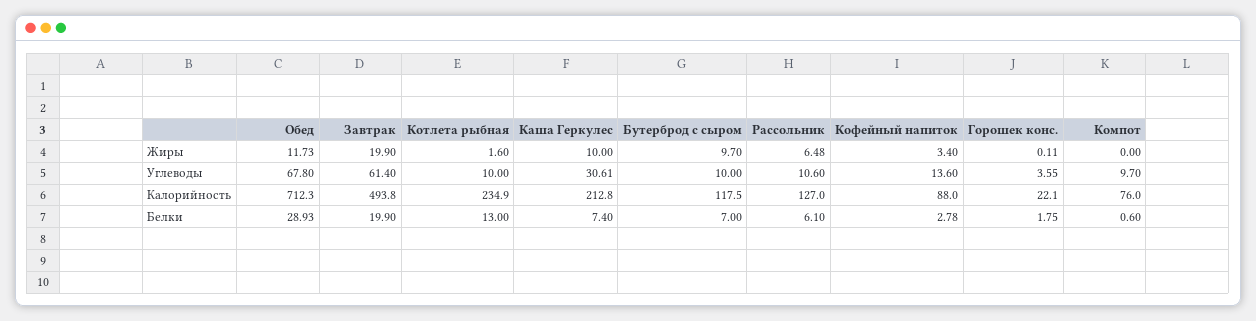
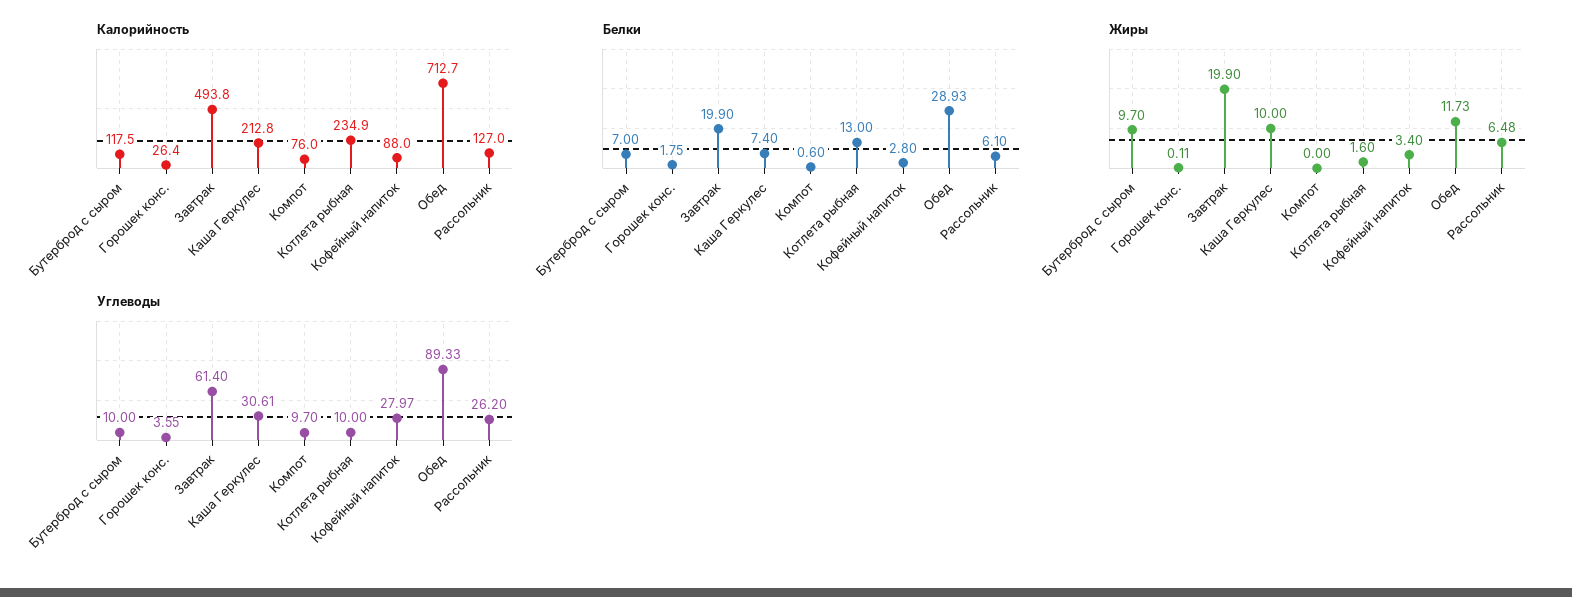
  {
    "Жиры": {
      "Обед": 11.73,
      "Завтрак": 19.9,
      "Котлета рыбная": 1.6,
      "Каша Геркулес": 10,
      "Бутерброд с сыром": 9.7,
      "Рассольник": 6.48,
      "Кофейный напиток": 3.4,
      "Горошек конс.": 0.11,
      "Компот": 0
    },
    "Углеводы": {
-     "Обед": 67.8,
+     "Обед": 89.33,
      "Завтрак": 61.4,
      "Котлета рыбная": 10,
      "Каша Геркулес": 30.61,
      "Бутерброд с сыром": 10,
-     "Рассольник": 10.6,
+     "Рассольник": 26.2,
-     "Кофейный напиток": 13.6,
+     "Кофейный напиток": 27.97,
      "Горошек конс.": 3.55,
      "Компот": 9.7
    },
    "Калорийность": {
-     "Обед": 712.3,
+     "Обед": 712.7,
      "Завтрак": 493.8,
      "Котлета рыбная": 234.9,
      "Каша Геркулес": 212.8,
      "Бутерброд с сыром": 117.5,
      "Рассольник": 127,
      "Кофейный напиток": 88,
-     "Горошек конс.": 22.1,
+     "Горошек конс.": 26.4,
      "Компот": 76
    },
    "Белки": {
      "Обед": 28.93,
      "Завтрак": 19.9,
      "Котлета рыбная": 13,
      "Каша Геркулес": 7.4,
      "Бутерброд с сыром": 7,
      "Рассольник": 6.1,
-     "Кофейный напиток": 2.78,
+     "Кофейный напиток": 2.8,
      "Горошек конс.": 1.75,
      "Компот": 0.6
    }
  }

